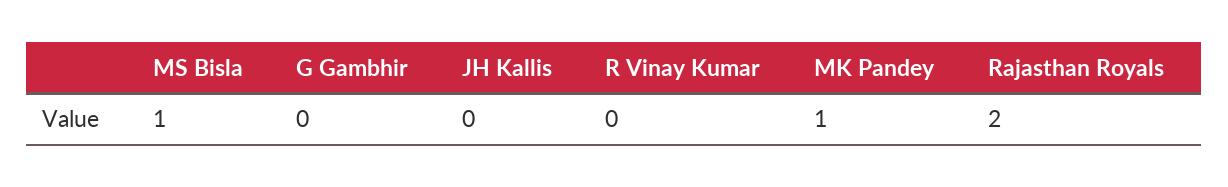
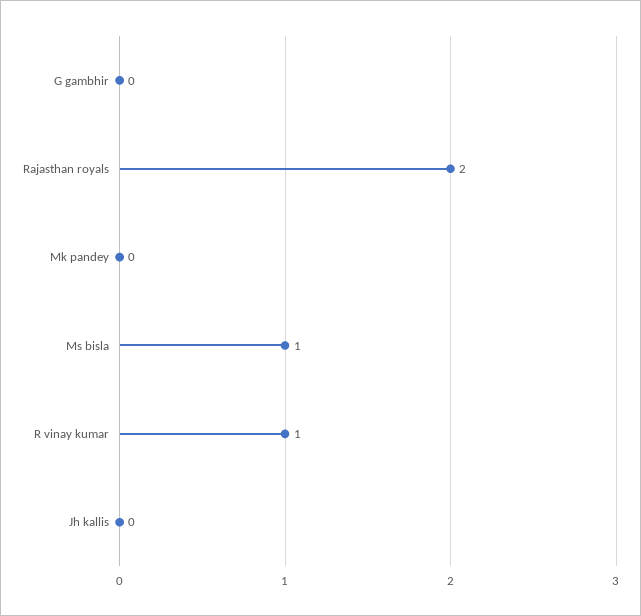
  {
    "MS Bisla": 1,
    "G Gambhir": 0,
    "JH Kallis": 0,
-   "R Vinay Kumar": 0,
+   "R Vinay Kumar": 1,
-   "MK Pandey": 1,
+   "MK Pandey": 0,
    "Rajasthan Royals": 2
  }

